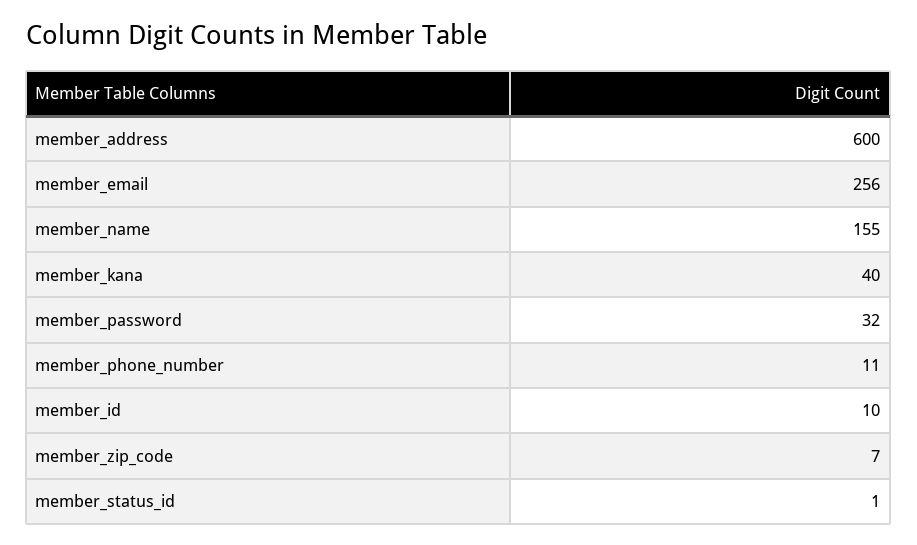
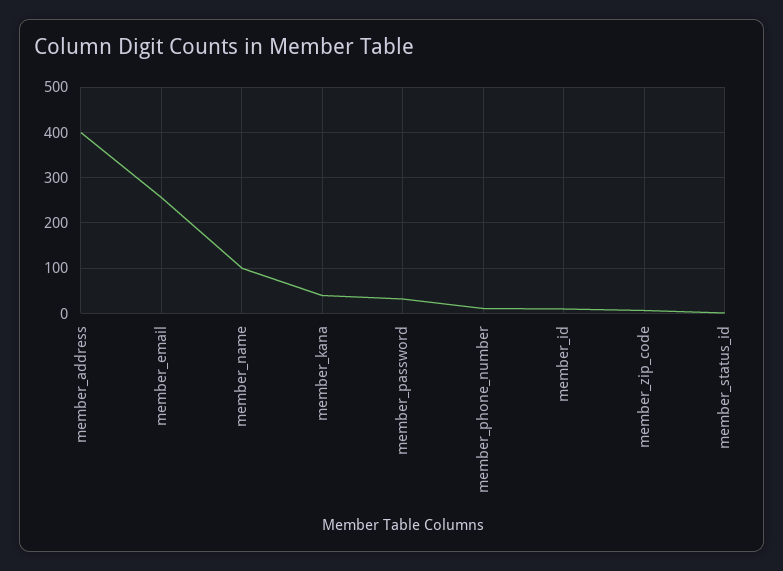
  {
-   "member_address": 600,
+   "member_address": 400,
    "member_email": 256,
-   "member_name": 155,
+   "member_name": 100,
    "member_kana": 40,
    "member_password": 32,
    "member_phone_number": 11,
    "member_id": 10,
    "member_zip_code": 7,
    "member_status_id": 1
  }

